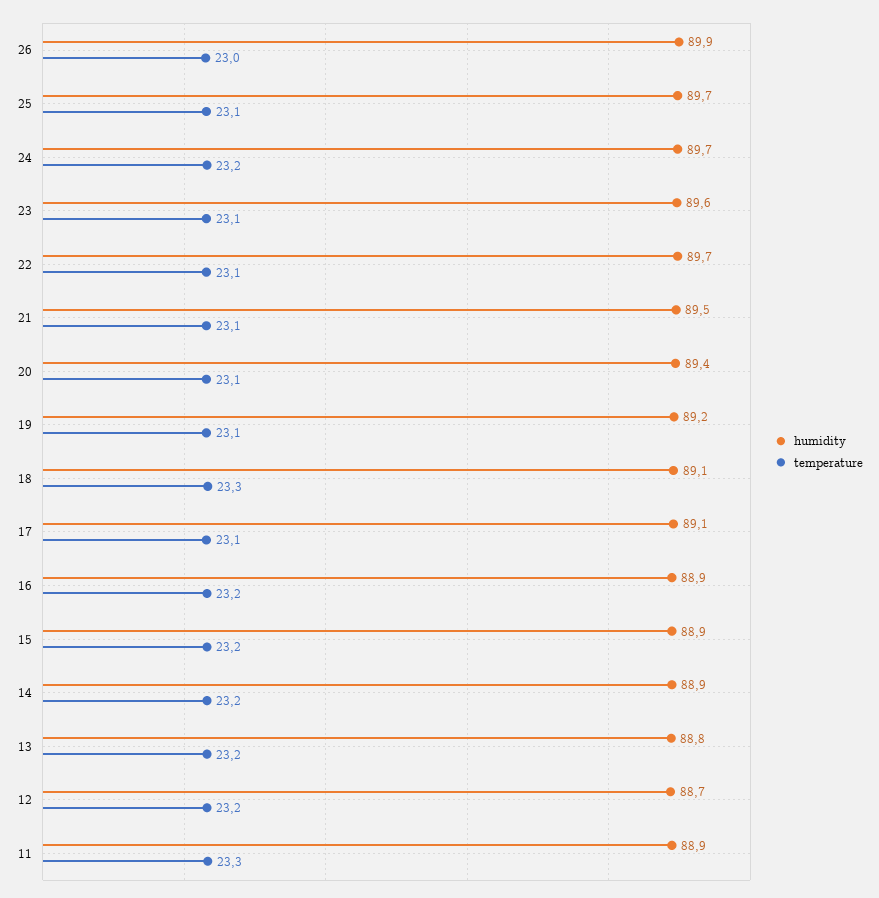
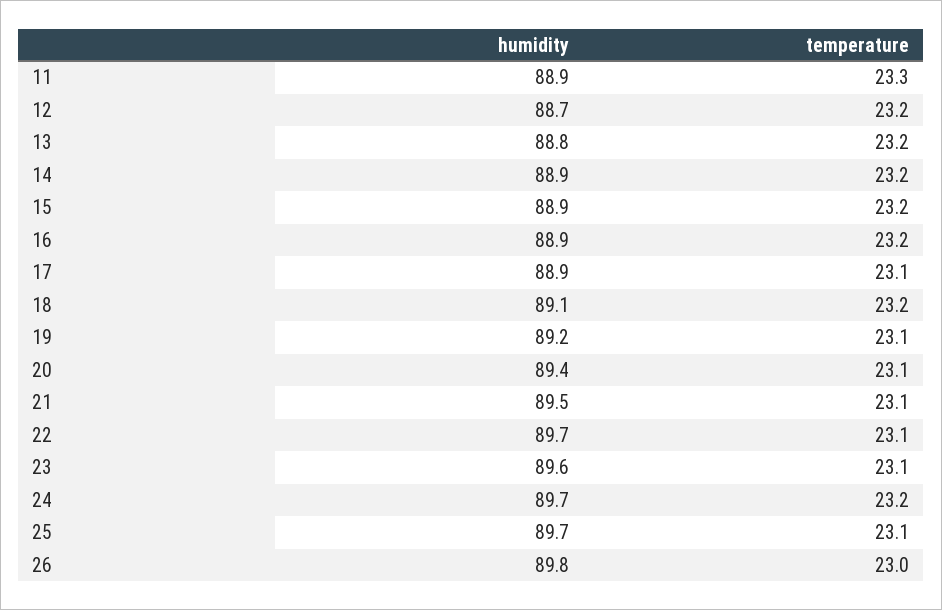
  {
    "humidity": {
-     "26": 89.9,
+     "26": 89.8,
      "25": 89.7,
      "24": 89.7,
      "23": 89.6,
      "22": 89.7,
      "21": 89.5,
      "20": 89.4,
      "19": 89.2,
      "18": 89.1,
-     "17": 89.1,
+     "17": 88.9,
      "16": 88.9,
      "15": 88.9,
      "14": 88.9,
      "13": 88.8,
      "12": 88.7,
      "11": 88.9
    },
    "temperature": {
      "26": 23,
      "25": 23.1,
      "24": 23.2,
      "23": 23.1,
      "22": 23.1,
      "21": 23.1,
      "20": 23.1,
      "19": 23.1,
-     "18": 23.3,
+     "18": 23.2,
      "17": 23.1,
      "16": 23.2,
      "15": 23.2,
      "14": 23.2,
      "13": 23.2,
      "12": 23.2,
      "11": 23.3
    }
  }

